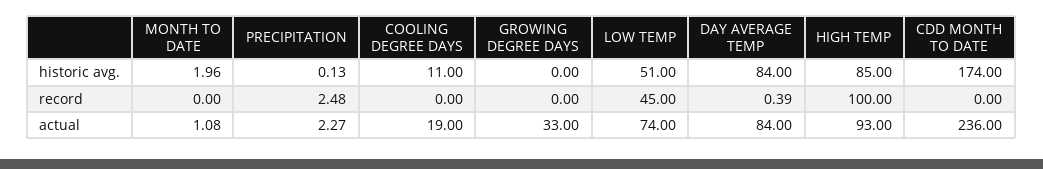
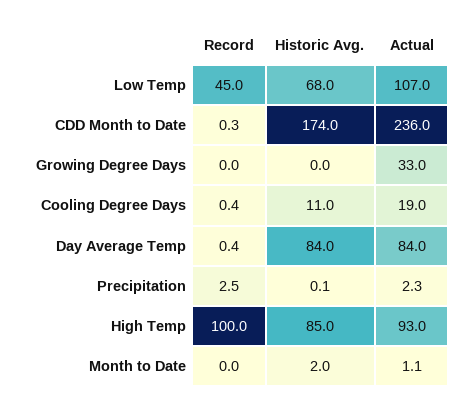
  {
    "MONTH TO DATE": {
      "historic avg.": 1.96,
      "record": 0,
      "actual": 1.08
    },
    "PRECIPITATION": {
      "historic avg.": 0.13,
      "record": 2.48,
      "actual": 2.27
    },
    "COOLING DEGREE DAYS": {
      "historic avg.": 11,
-     "record": 0,
+     "record": 0.4,
      "actual": 19
    },
    "GROWING DEGREE DAYS": {
      "historic avg.": 0,
      "record": 0,
      "actual": 33
    },
    "LOW TEMP": {
-     "historic avg.": 51,
+     "historic avg.": 68,
      "record": 45,
-     "actual": 74
+     "actual": 107
    },
    "DAY AVERAGE TEMP": {
      "historic avg.": 84,
      "record": 0.39,
      "actual": 84
    },
    "HIGH TEMP": {
      "historic avg.": 85,
      "record": 100,
      "actual": 93
    },
    "CDD MONTH TO DATE": {
      "historic avg.": 174,
-     "record": 0,
+     "record": 0.3,
      "actual": 236
    }
  }

